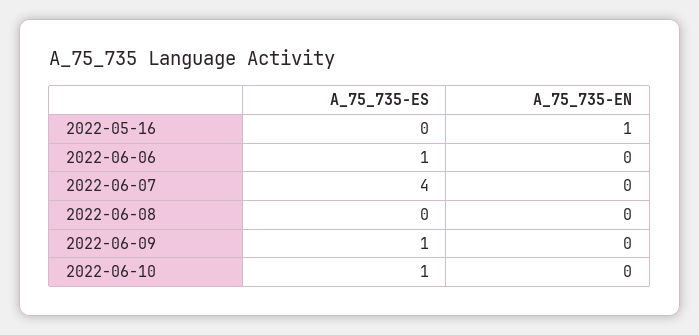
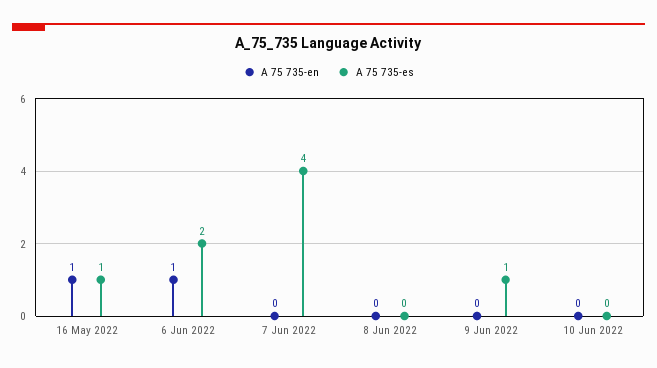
  {
    "A_75_735-ES": {
-     "2022-05-16": 0,
+     "2022-05-16": 1,
-     "2022-06-06": 1,
+     "2022-06-06": 2,
      "2022-06-07": 4,
      "2022-06-08": 0,
      "2022-06-09": 1,
-     "2022-06-10": 1
+     "2022-06-10": 0
    },
    "A_75_735-EN": {
      "2022-05-16": 1,
-     "2022-06-06": 0,
+     "2022-06-06": 1,
      "2022-06-07": 0,
      "2022-06-08": 0,
      "2022-06-09": 0,
      "2022-06-10": 0
    }
  }

